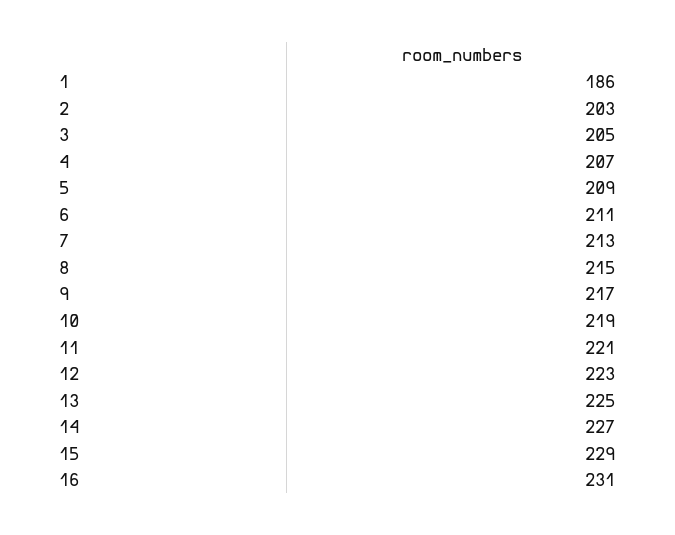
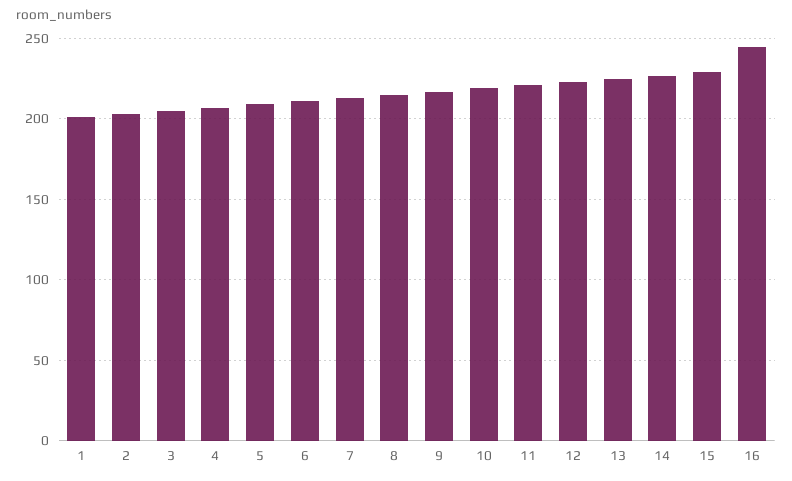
  {
-   "1": 186,
+   "1": 200,
    "2": 203,
    "3": 205,
    "4": 207,
    "5": 209,
    "6": 211,
    "7": 213,
    "8": 215,
    "9": 217,
    "10": 219,
    "11": 221,
    "12": 223,
    "13": 225,
    "14": 227,
    "15": 229,
-   "16": 231
+   "16": 245
  }

